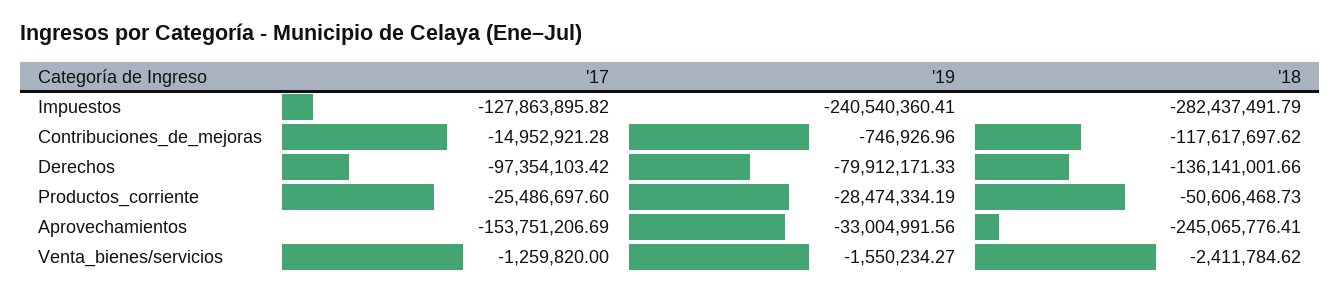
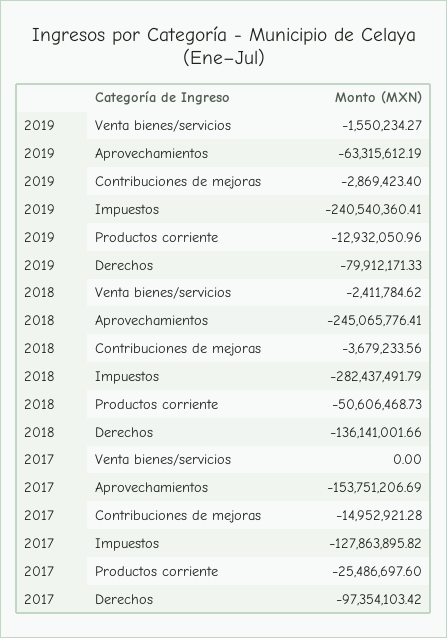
  {
    "'17": {
      "Impuestos": -127863895.82,
      "Contribuciones_de_mejoras": -14952921.28,
      "Derechos": -97354103.42,
      "Productos_corriente": -25486697.6,
      "Aprovechamientos": -153751206.69,
-     "Venta_bienes/servicios": -1259820
+     "Venta_bienes/servicios": 0
    },
    "'19": {
      "Impuestos": -240540360.41,
-     "Contribuciones_de_mejoras": -746926.96,
+     "Contribuciones_de_mejoras": -2869423.4,
      "Derechos": -79912171.33,
-     "Productos_corriente": -28474334.19,
+     "Productos_corriente": -12932050.96,
-     "Aprovechamientos": -33004991.56,
+     "Aprovechamientos": -63315612.19,
      "Venta_bienes/servicios": -1550234.27
    },
    "'18": {
      "Impuestos": -282437491.79,
-     "Contribuciones_de_mejoras": -117617697.62,
+     "Contribuciones_de_mejoras": -3679233.56,
      "Derechos": -136141001.66,
      "Productos_corriente": -50606468.73,
      "Aprovechamientos": -245065776.41,
      "Venta_bienes/servicios": -2411784.62
    }
  }

